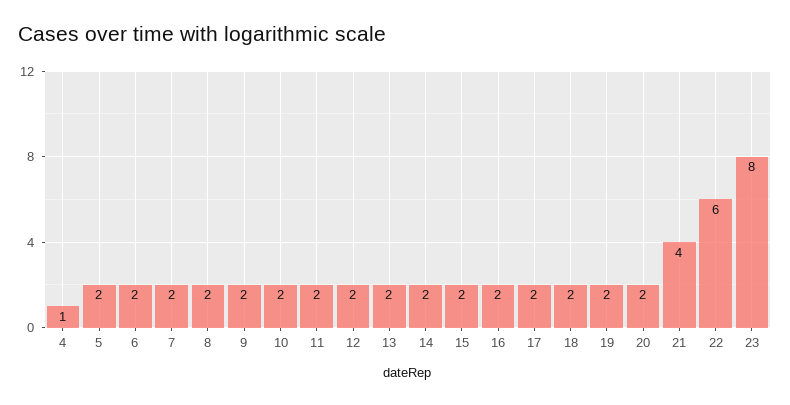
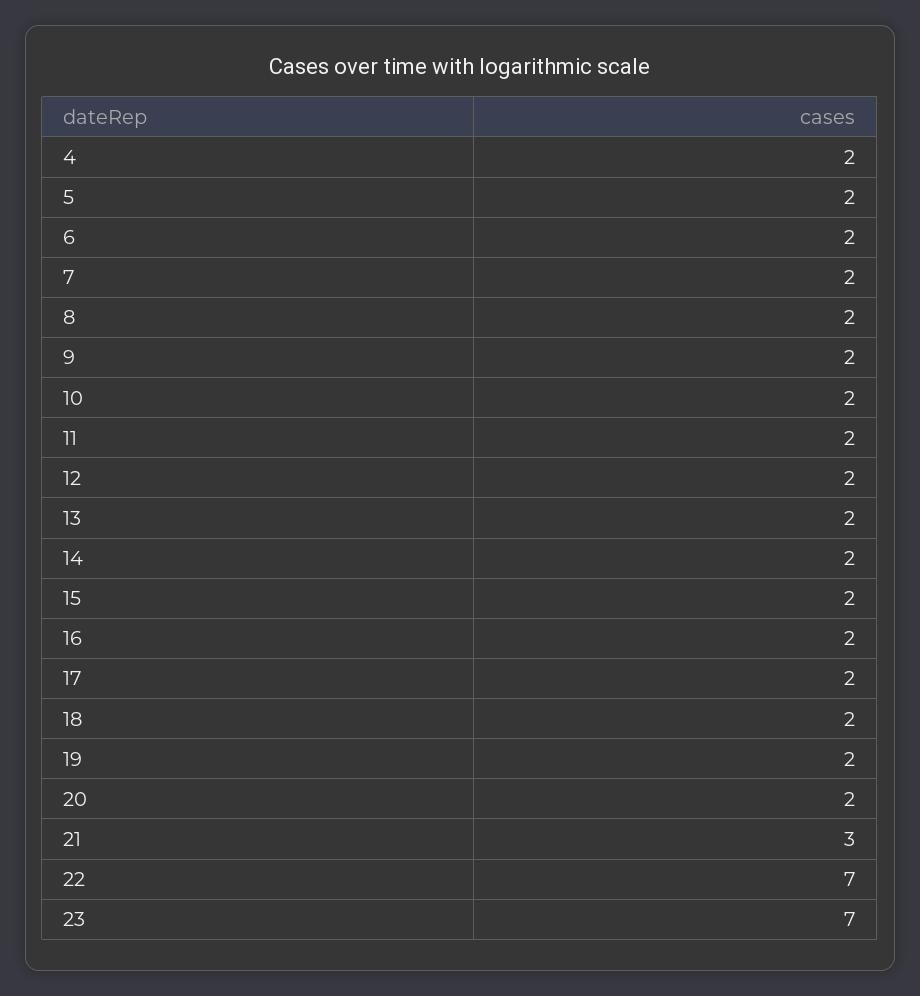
  {
-   "4": 1,
+   "4": 2,
    "5": 2,
    "6": 2,
    "7": 2,
    "8": 2,
    "9": 2,
    "10": 2,
    "11": 2,
    "12": 2,
    "13": 2,
    "14": 2,
    "15": 2,
    "16": 2,
    "17": 2,
    "18": 2,
    "19": 2,
    "20": 2,
-   "21": 4,
+   "21": 3,
-   "22": 6,
+   "22": 7,
-   "23": 8
+   "23": 7
  }

